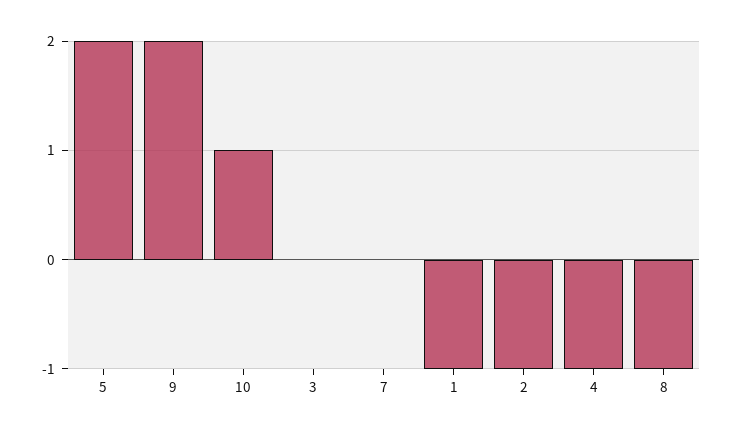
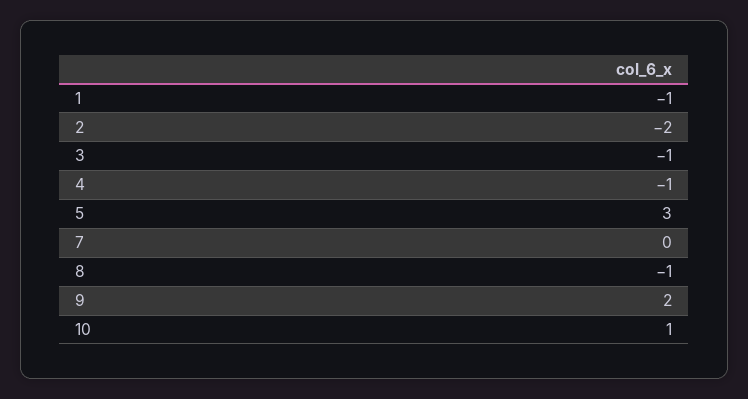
  {
-   "5": 2,
+   "5": 3,
    "9": 2,
    "10": 1,
-   "3": 0,
+   "3": -1,
    "7": 0,
    "1": -1,
-   "2": -1,
+   "2": -2,
    "4": -1,
    "8": -1
  }

